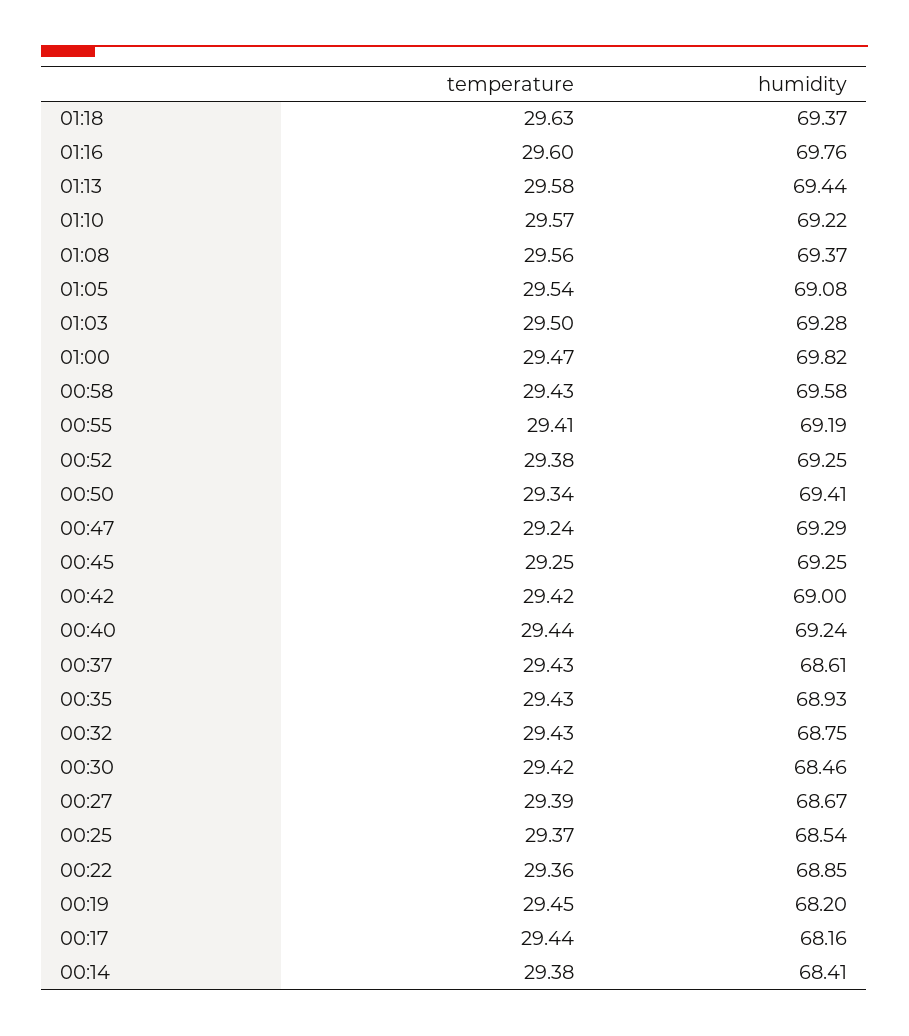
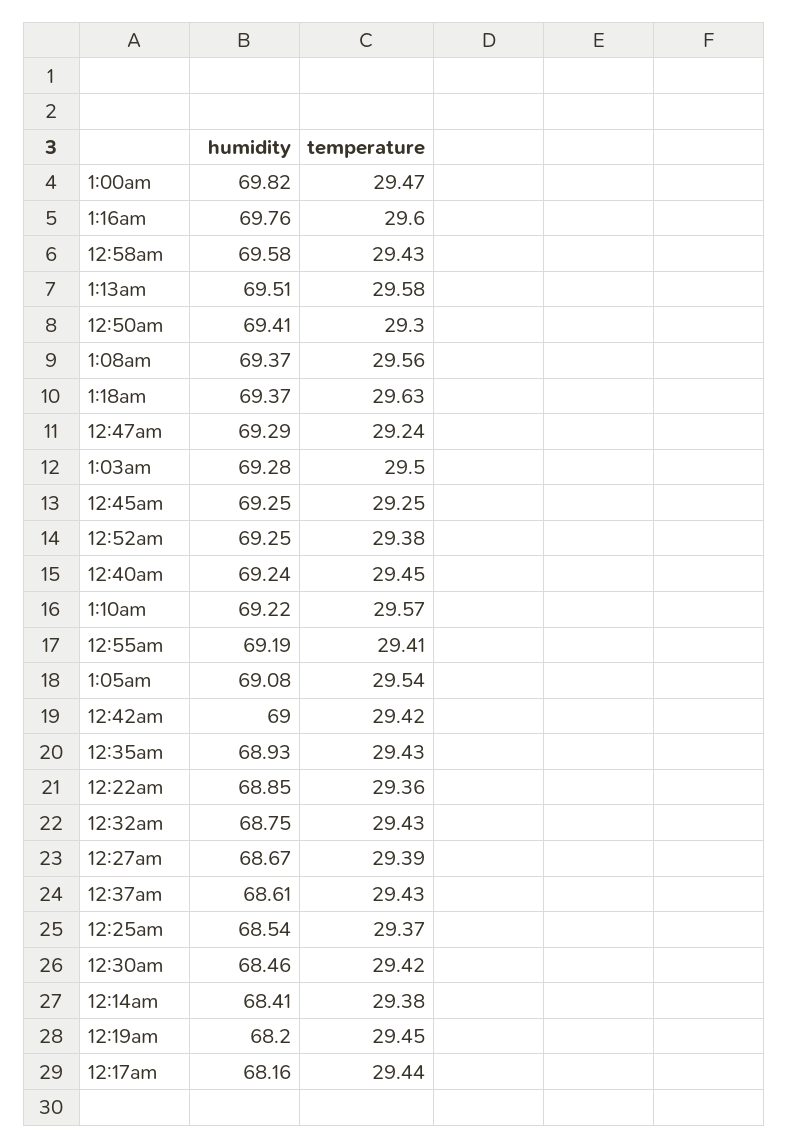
  {
    "temperature": {
      "01:18": 29.63,
      "01:16": 29.6,
      "01:13": 29.58,
      "01:10": 29.57,
      "01:08": 29.56,
      "01:05": 29.54,
      "01:03": 29.5,
      "01:00": 29.47,
      "00:58": 29.43,
      "00:55": 29.41,
      "00:52": 29.38,
-     "00:50": 29.34,
+     "00:50": 29.3,
      "00:47": 29.24,
      "00:45": 29.25,
      "00:42": 29.42,
-     "00:40": 29.44,
+     "00:40": 29.45,
      "00:37": 29.43,
      "00:35": 29.43,
      "00:32": 29.43,
      "00:30": 29.42,
      "00:27": 29.39,
      "00:25": 29.37,
      "00:22": 29.36,
      "00:19": 29.45,
      "00:17": 29.44,
      "00:14": 29.38
    },
    "humidity": {
      "01:18": 69.37,
      "01:16": 69.76,
-     "01:13": 69.44,
+     "01:13": 69.51,
      "01:10": 69.22,
      "01:08": 69.37,
      "01:05": 69.08,
      "01:03": 69.28,
      "01:00": 69.82,
      "00:58": 69.58,
      "00:55": 69.19,
      "00:52": 69.25,
      "00:50": 69.41,
      "00:47": 69.29,
      "00:45": 69.25,
      "00:42": 69,
      "00:40": 69.24,
      "00:37": 68.61,
      "00:35": 68.93,
      "00:32": 68.75,
      "00:30": 68.46,
      "00:27": 68.67,
      "00:25": 68.54,
      "00:22": 68.85,
      "00:19": 68.2,
      "00:17": 68.16,
      "00:14": 68.41
    }
  }

